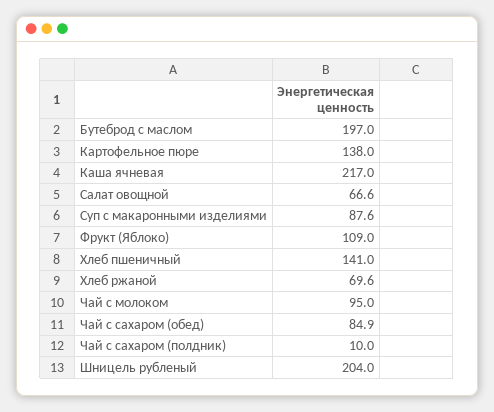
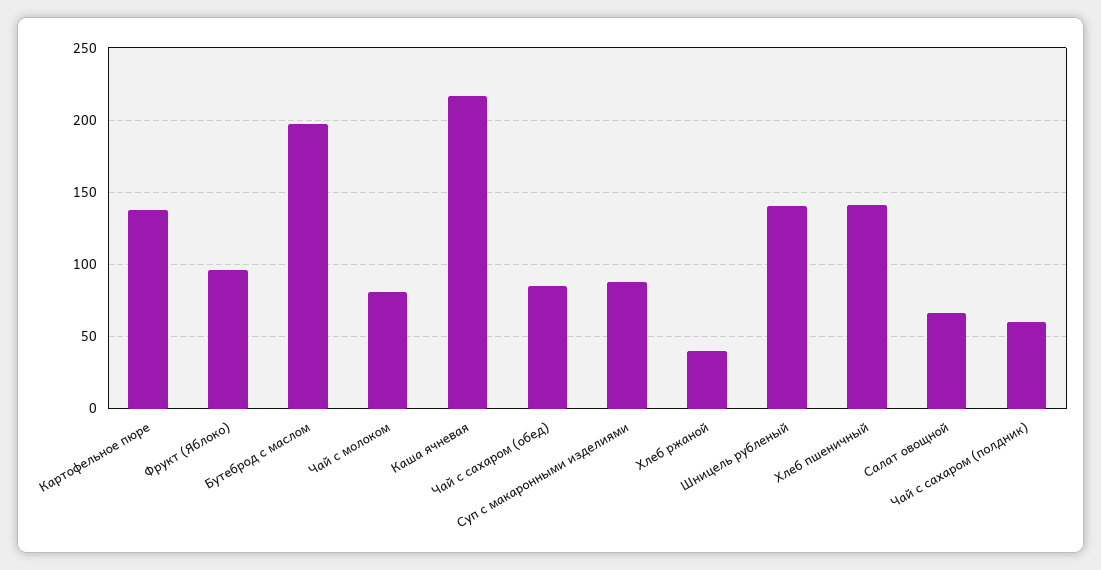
  {
    "Бутеброд с маслом": 197,
    "Картофельное пюре": 138,
    "Каша ячневая": 217,
    "Салат овощной": 66.6,
    "Суп с макаронными изделиями": 87.6,
-   "Фрукт (Яблоко)": 109,
+   "Фрукт (Яблоко)": 95,
    "Хлеб пшеничный": 141,
-   "Хлеб ржаной": 69.6,
+   "Хлеб ржаной": 40,
-   "Чай с молоком": 95,
+   "Чай с молоком": 80,
    "Чай с сахаром (обед)": 84.9,
-   "Чай с сахаром (полдник)": 10,
+   "Чай с сахаром (полдник)": 60,
-   "Шницель рубленый": 204
+   "Шницель рубленый": 140
  }

